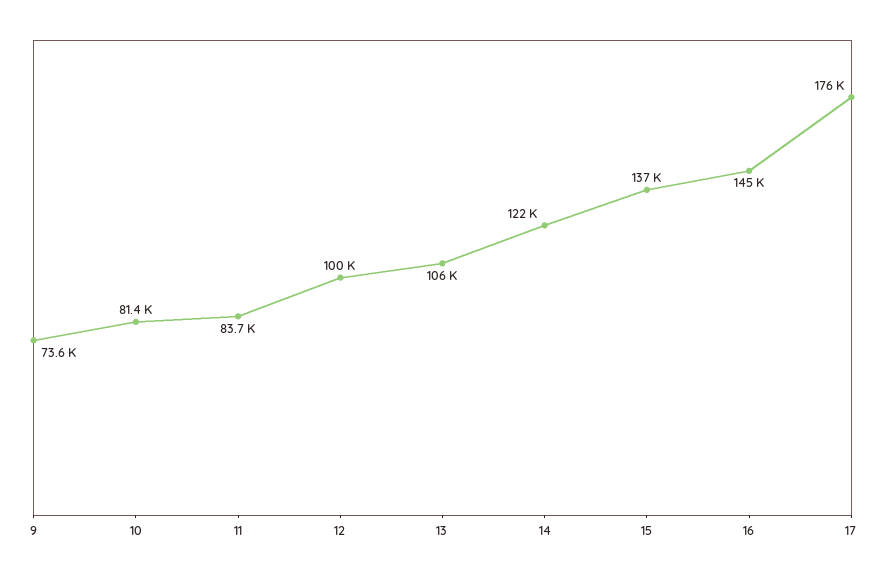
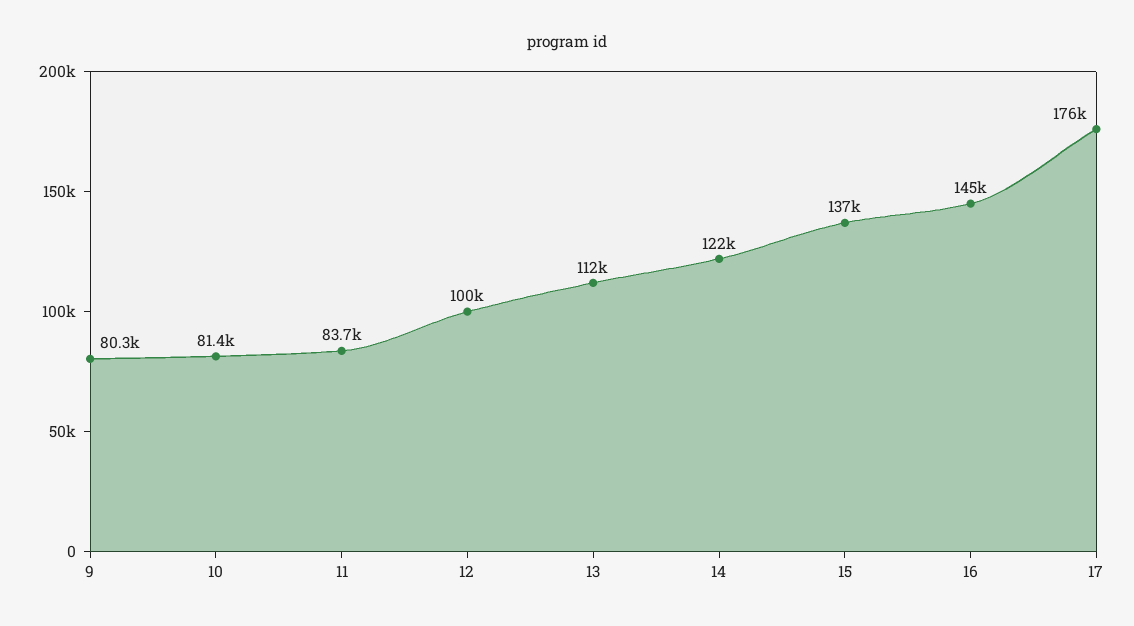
  {
-   "9": 73600,
+   "9": 80300,
    "10": 81400,
    "11": 83700,
    "12": 100000,
-   "13": 106000,
+   "13": 112000,
    "14": 122000,
    "15": 137000,
    "16": 145000,
    "17": 176000
  }

